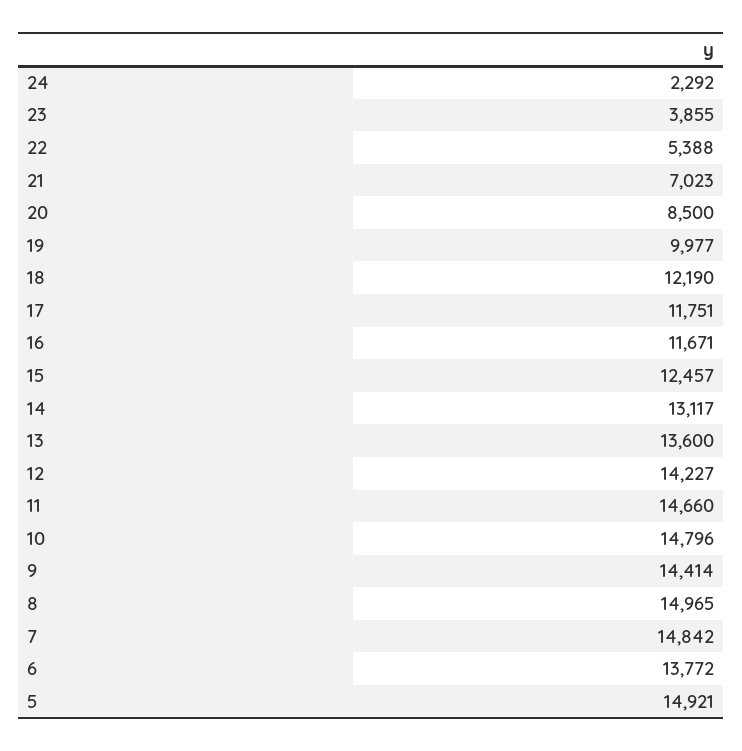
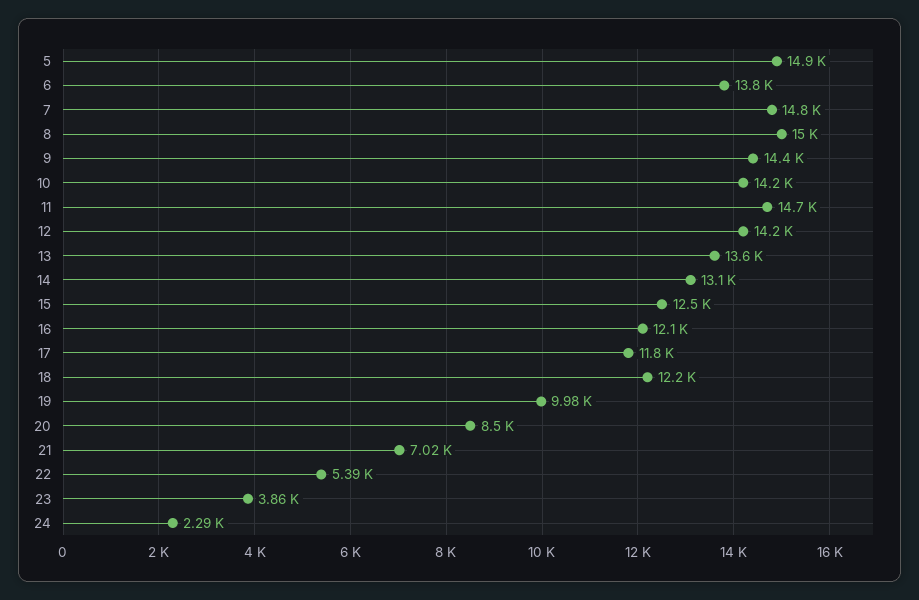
  {
    "24": 2292,
    "23": 3855,
    "22": 5388,
    "21": 7023,
    "20": 8500,
    "19": 9977,
    "18": 12190,
    "17": 11751,
-   "16": 11671,
+   "16": 12100,
    "15": 12457,
    "14": 13117,
    "13": 13600,
    "12": 14227,
    "11": 14660,
-   "10": 14796,
+   "10": 14200,
    "9": 14414,
    "8": 14965,
    "7": 14842,
    "6": 13772,
    "5": 14921
  }

